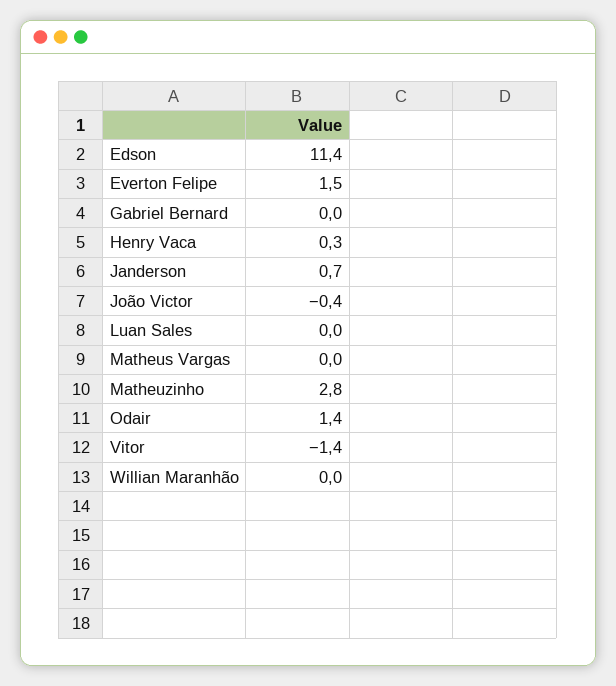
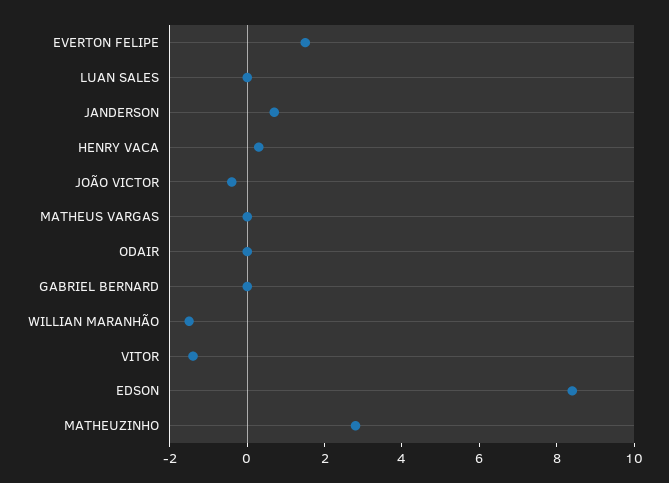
  {
-   "Edson": 11.4,
+   "Edson": 8.5,
    "Everton Felipe": 1.5,
    "Gabriel Bernard": 0,
    "Henry Vaca": 0.3,
    "Janderson": 0.7,
    "João Victor": -0.4,
    "Luan Sales": 0,
    "Matheus Vargas": 0,
    "Matheuzinho": 2.8,
-   "Odair": 1.4,
+   "Odair": 0,
    "Vitor": -1.4,
-   "Willian Maranhão": 0
+   "Willian Maranhão": -1.5
  }

